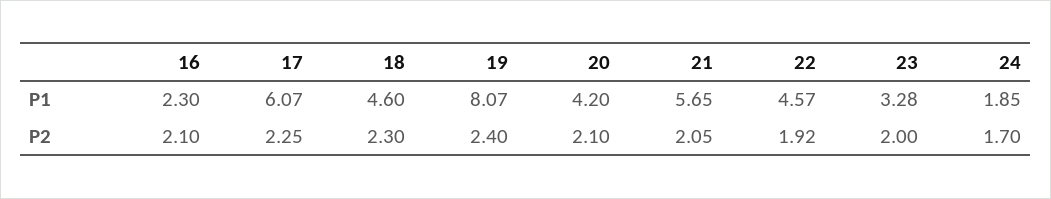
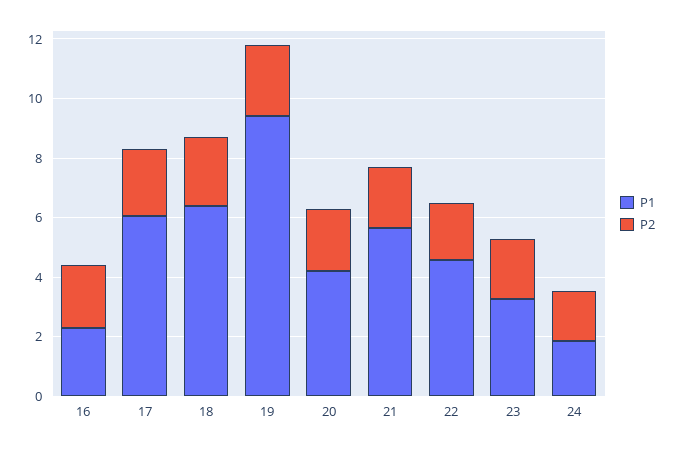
  {
    "P1": {
      "16": 2.3,
      "17": 6.07,
-     "18": 4.6,
+     "18": 6.5,
-     "19": 8.07,
+     "19": 9.5,
      "20": 4.2,
      "21": 5.65,
      "22": 4.57,
      "23": 3.28,
      "24": 1.85
    },
    "P2": {
      "16": 2.1,
      "17": 2.25,
      "18": 2.3,
      "19": 2.4,
      "20": 2.1,
      "21": 2.05,
      "22": 1.92,
      "23": 2,
      "24": 1.7
    }
  }

